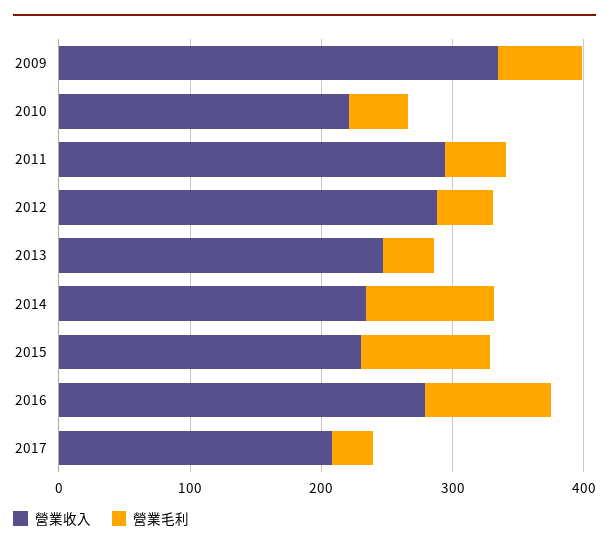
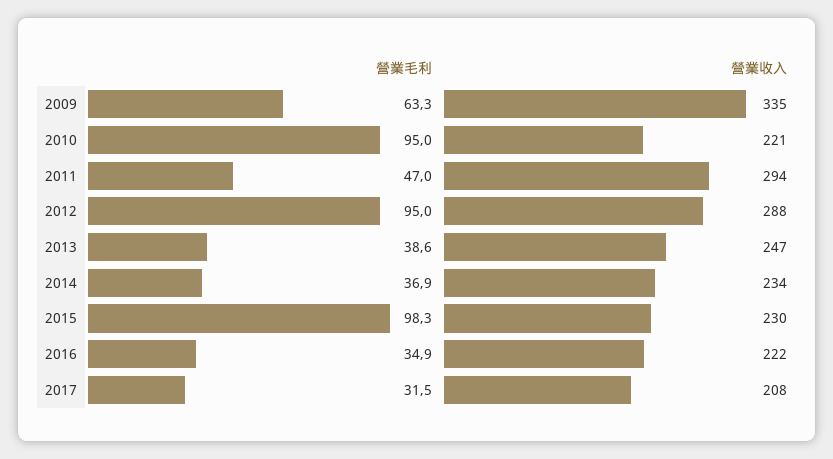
  {
    "營業收入": {
      "2009": 335,
      "2010": 221,
      "2011": 294,
      "2012": 288,
      "2013": 247,
      "2014": 234,
      "2015": 230,
-     "2016": 280,
+     "2016": 222,
      "2017": 208
    },
    "營業毛利": {
      "2009": 63.3,
-     "2010": 40,
+     "2010": 95,
      "2011": 47,
-     "2012": 40,
+     "2012": 95,
      "2013": 38.6,
-     "2014": 100,
+     "2014": 36.9,
      "2015": 98.3,
-     "2016": 100,
+     "2016": 34.9,
      "2017": 31.5
    }
  }

